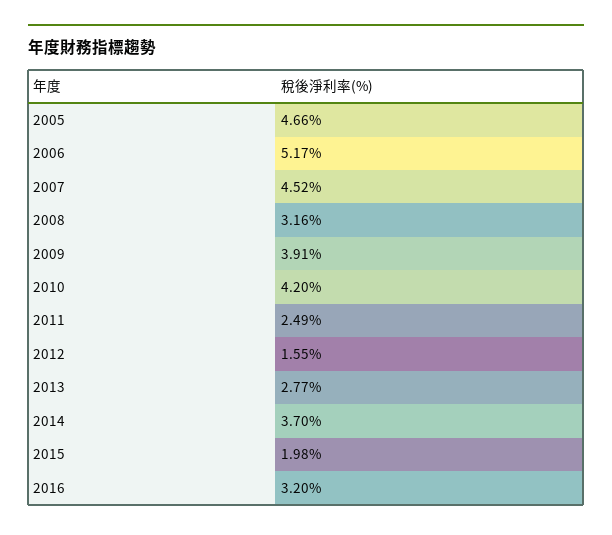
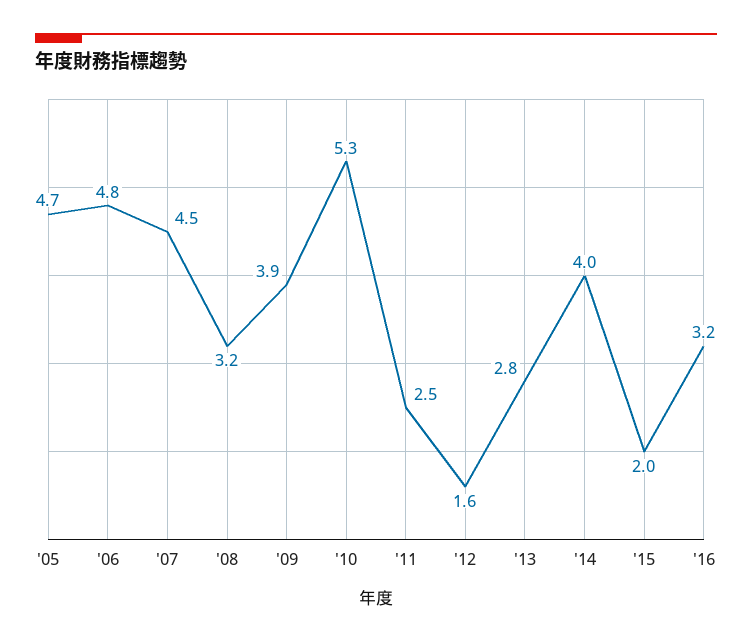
  {
    "2005": 4.66,
-   "2006": 5.17,
+   "2006": 4.8,
    "2007": 4.52,
    "2008": 3.16,
    "2009": 3.91,
-   "2010": 4.2,
+   "2010": 5.3,
    "2011": 2.49,
    "2012": 1.55,
    "2013": 2.77,
-   "2014": 3.7,
+   "2014": 4,
    "2015": 1.98,
    "2016": 3.2
  }

